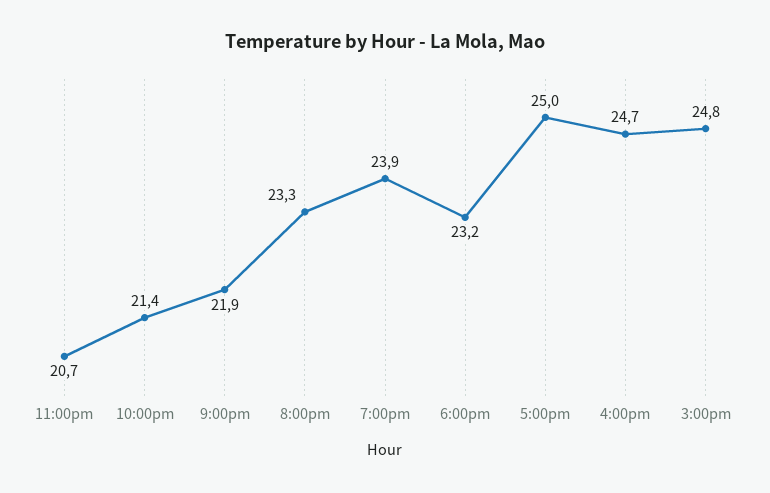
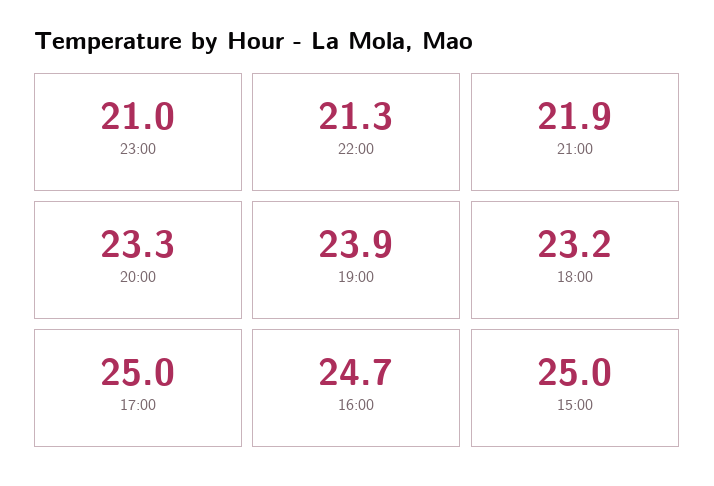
  {
-   "11:00pm": 20.7,
+   "11:00pm": 21,
-   "10:00pm": 21.4,
+   "10:00pm": 21.3,
    "9:00pm": 21.9,
    "8:00pm": 23.3,
    "7:00pm": 23.9,
    "6:00pm": 23.2,
    "5:00pm": 25,
    "4:00pm": 24.7,
-   "3:00pm": 24.8
+   "3:00pm": 25
  }

